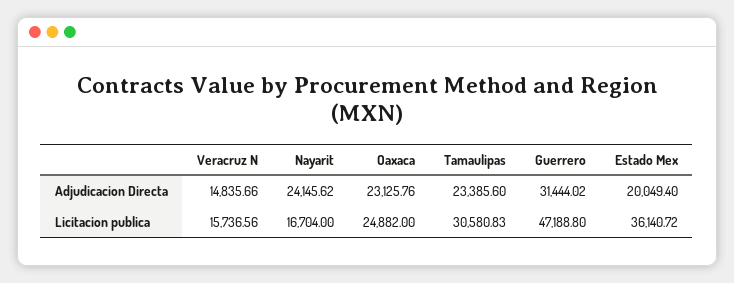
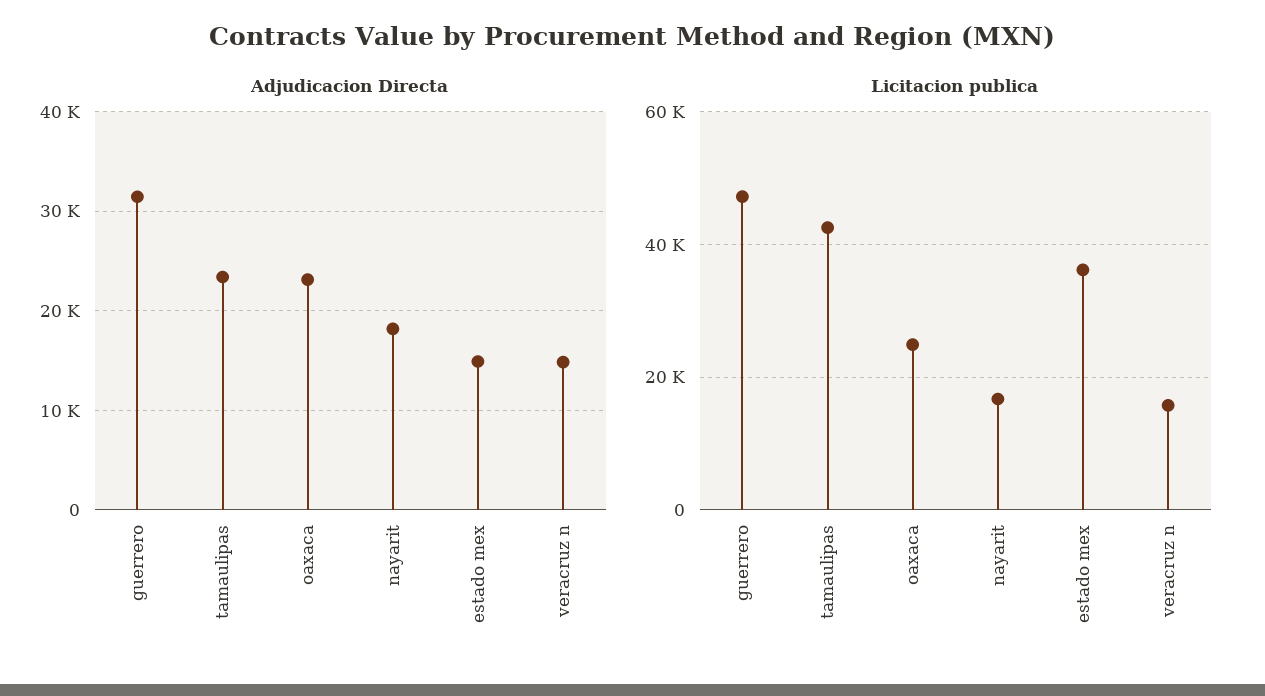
  {
    "Adjudicacion Directa": {
      "Veracruz N": 14835.66,
-     "Nayarit": 24145.62,
+     "Nayarit": 18000,
      "Oaxaca": 23125.76,
      "Tamaulipas": 23385.6,
      "Guerrero": 31444.02,
-     "Estado Mex": 20049.4
+     "Estado Mex": 15000
    },
    "Licitacion publica": {
      "Veracruz N": 15736.56,
      "Nayarit": 16704,
      "Oaxaca": 24882,
-     "Tamaulipas": 30580.83,
+     "Tamaulipas": 42000,
      "Guerrero": 47188.8,
      "Estado Mex": 36140.72
    }
  }

